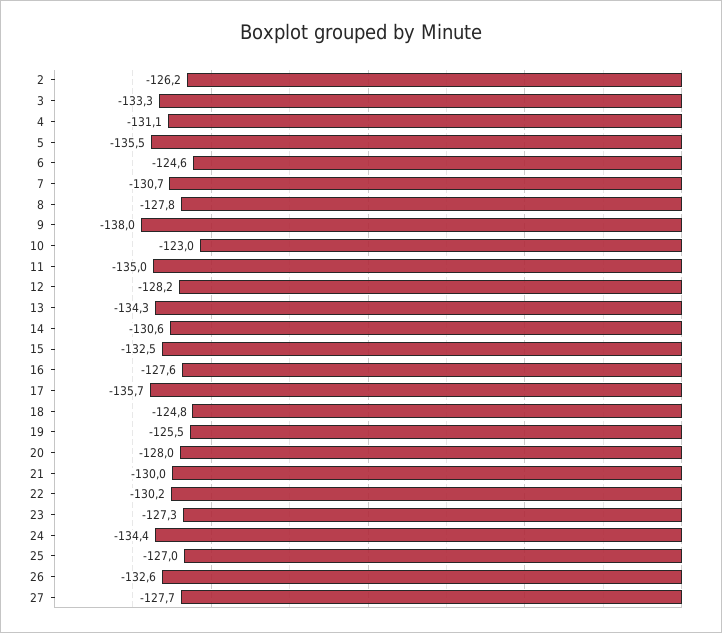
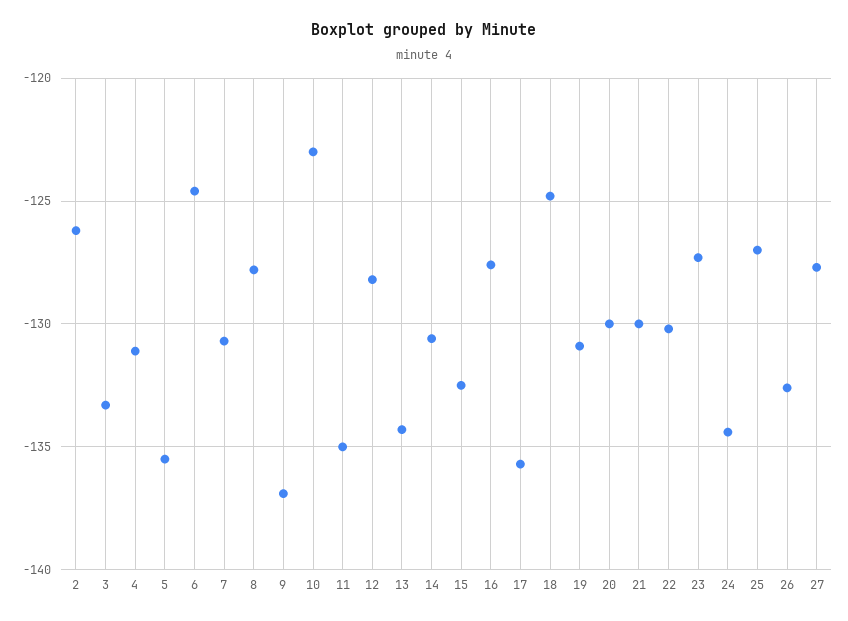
  {
    "2": -126.2,
    "3": -133.3,
    "4": -131.1,
    "5": -135.5,
    "6": -124.6,
    "7": -130.7,
    "8": -127.8,
-   "9": -138,
+   "9": -137,
    "10": -123,
    "11": -135,
    "12": -128.2,
    "13": -134.3,
    "14": -130.6,
    "15": -132.5,
    "16": -127.6,
    "17": -135.7,
    "18": -124.8,
-   "19": -125.5,
+   "19": -131,
-   "20": -128,
+   "20": -130,
    "21": -130,
    "22": -130.2,
    "23": -127.3,
    "24": -134.4,
    "25": -127,
    "26": -132.6,
    "27": -127.7
  }

